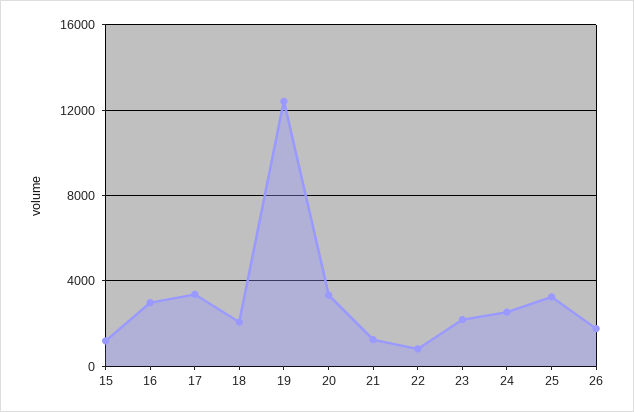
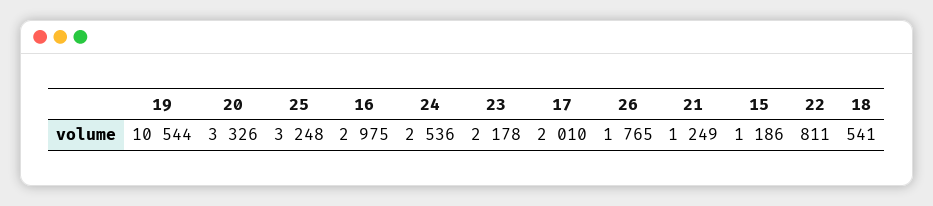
  {
    "15": 1186,
    "16": 2975,
-   "17": 3500,
+   "17": 2010,
-   "18": 2000,
+   "18": 541,
-   "19": 12500,
+   "19": 10544,
    "20": 3326,
    "21": 1249,
    "22": 811,
    "23": 2178,
    "24": 2536,
    "25": 3248,
    "26": 1765
  }

